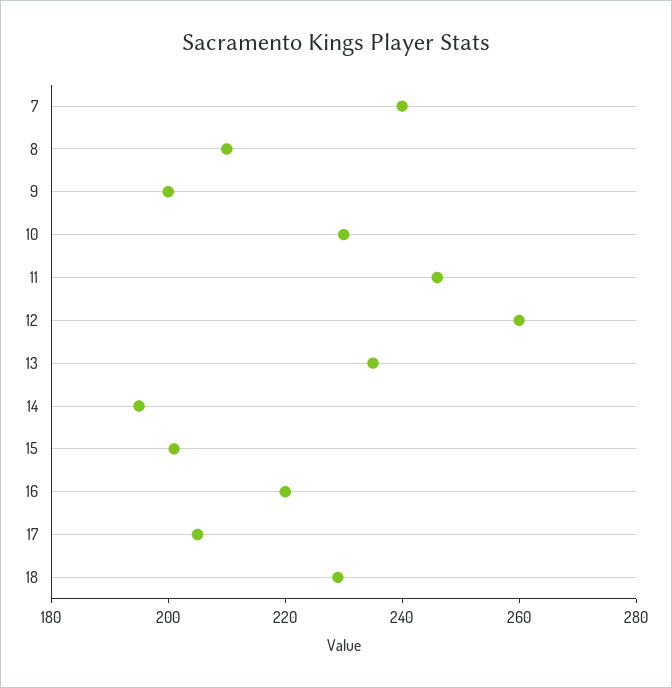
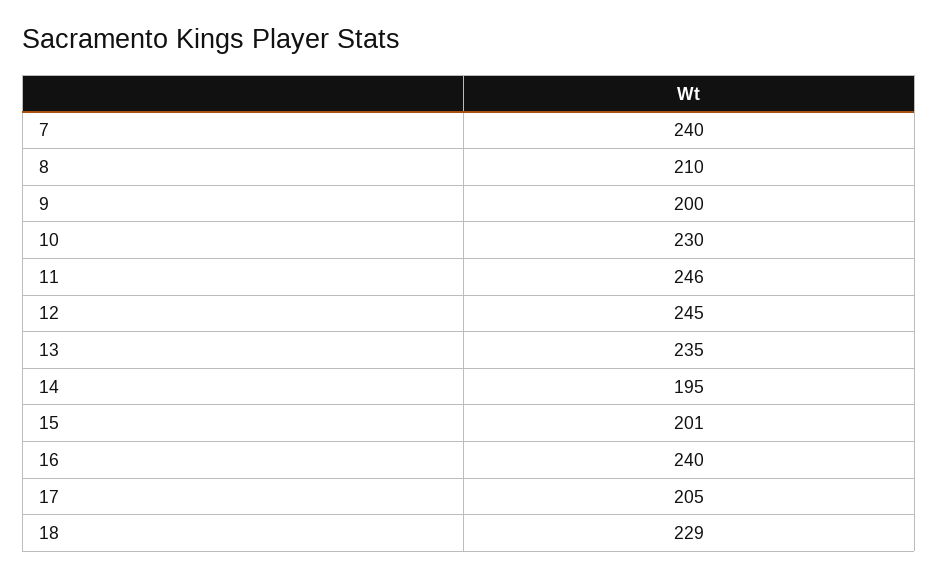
  {
    "7": 240,
    "8": 210,
    "9": 200,
    "10": 230,
    "11": 246,
-   "12": 260,
+   "12": 245,
    "13": 235,
    "14": 195,
    "15": 201,
-   "16": 220,
+   "16": 240,
    "17": 205,
    "18": 229
  }

